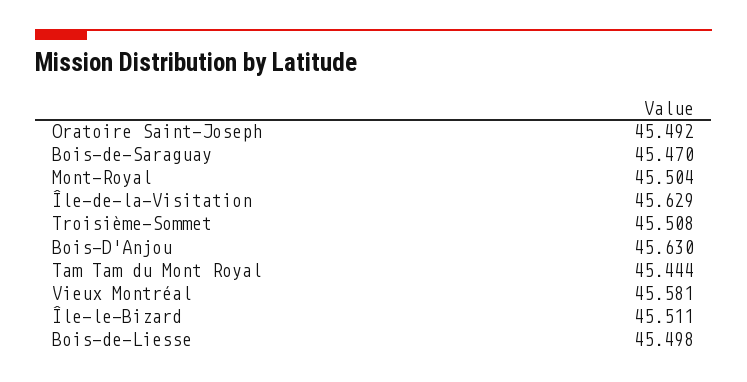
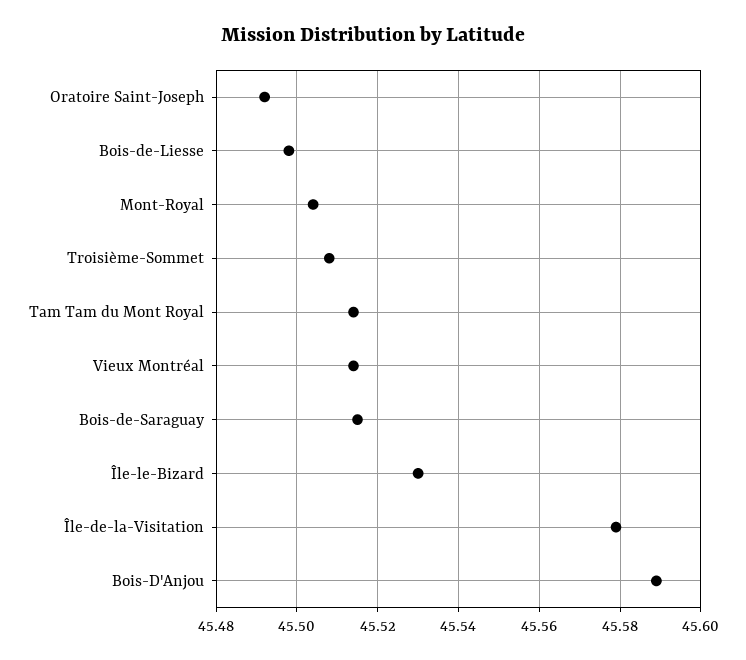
  {
    "Oratoire Saint-Joseph": 45.492,
-   "Bois-de-Saraguay": 45.47,
+   "Bois-de-Saraguay": 45.515,
    "Mont-Royal": 45.504,
-   "Île-de-la-Visitation": 45.629,
+   "Île-de-la-Visitation": 45.58,
    "Troisième-Sommet": 45.508,
-   "Bois-D'Anjou": 45.63,
+   "Bois-D'Anjou": 45.59,
-   "Tam Tam du Mont Royal": 45.444,
+   "Tam Tam du Mont Royal": 45.515,
-   "Vieux Montréal": 45.581,
+   "Vieux Montréal": 45.515,
-   "Île-le-Bizard": 45.511,
+   "Île-le-Bizard": 45.53,
    "Bois-de-Liesse": 45.498
  }

